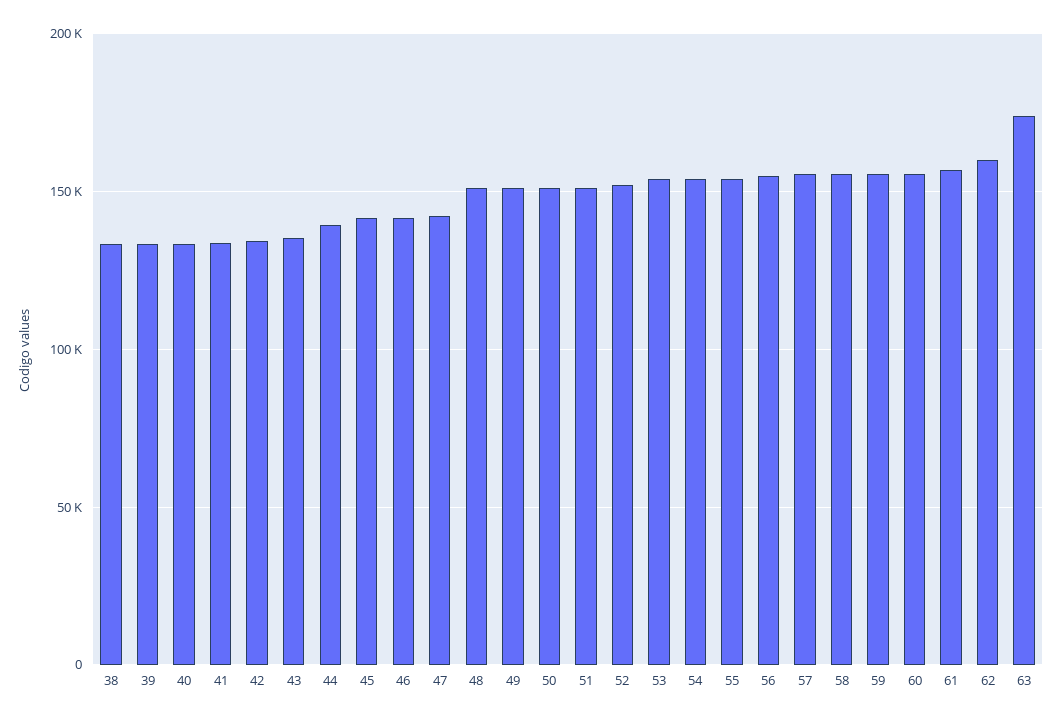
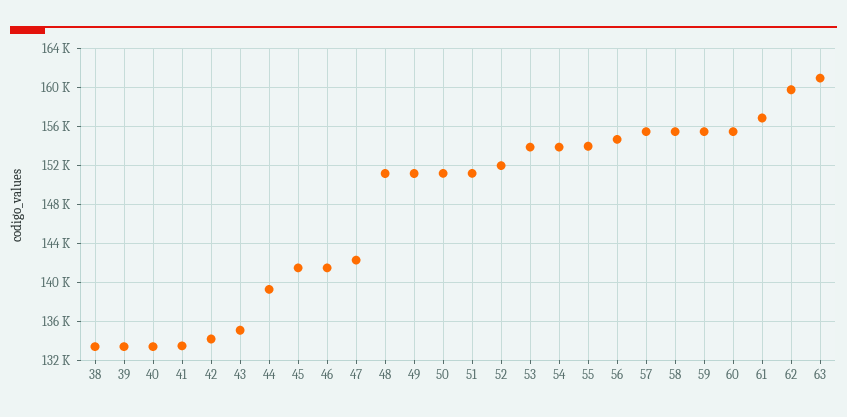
  {
    "38": 133000,
    "39": 133000,
    "40": 133000,
    "41": 133000,
    "42": 134000,
    "43": 135000,
    "44": 139000,
    "45": 142000,
    "46": 142000,
    "47": 142000,
    "48": 151000,
    "49": 151000,
    "50": 151000,
    "51": 151000,
    "52": 152000,
    "53": 154000,
    "54": 154000,
    "55": 154000,
    "56": 155000,
    "57": 156000,
    "58": 156000,
    "59": 156000,
    "60": 156000,
    "61": 157000,
    "62": 160000,
-   "63": 175000
+   "63": 161000
  }

